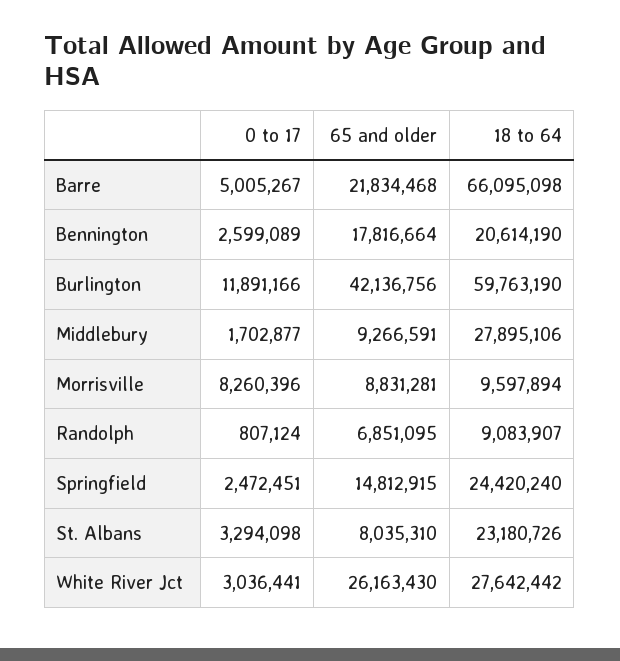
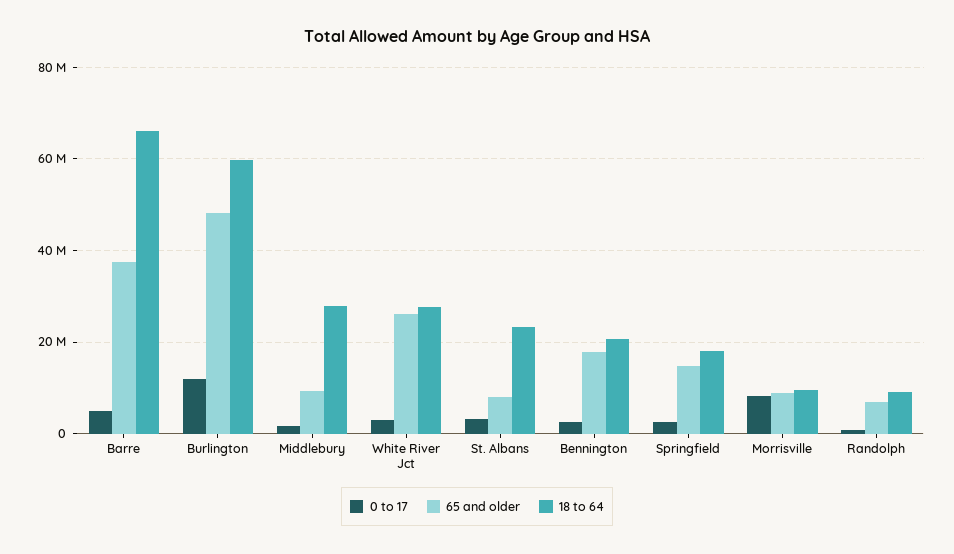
  {
    "0 to 17": {
      "Barre": 5005267,
      "Bennington": 2599089,
      "Burlington": 11891166,
      "Middlebury": 1702877,
      "Morrisville": 8260396,
      "Randolph": 807124,
      "Springfield": 2472451,
      "St. Albans": 3294098,
      "White River Jct": 3036441
    },
    "65 and older": {
-     "Barre": 21834468,
+     "Barre": 38000000,
      "Bennington": 17816664,
-     "Burlington": 42136756,
+     "Burlington": 48000000,
      "Middlebury": 9266591,
      "Morrisville": 8831281,
      "Randolph": 6851095,
      "Springfield": 14812915,
      "St. Albans": 8035310,
      "White River Jct": 26163430
    },
    "18 to 64": {
      "Barre": 66095098,
      "Bennington": 20614190,
      "Burlington": 59763190,
      "Middlebury": 27895106,
      "Morrisville": 9597894,
      "Randolph": 9083907,
-     "Springfield": 24420240,
+     "Springfield": 18000000,
      "St. Albans": 23180726,
      "White River Jct": 27642442
    }
  }

